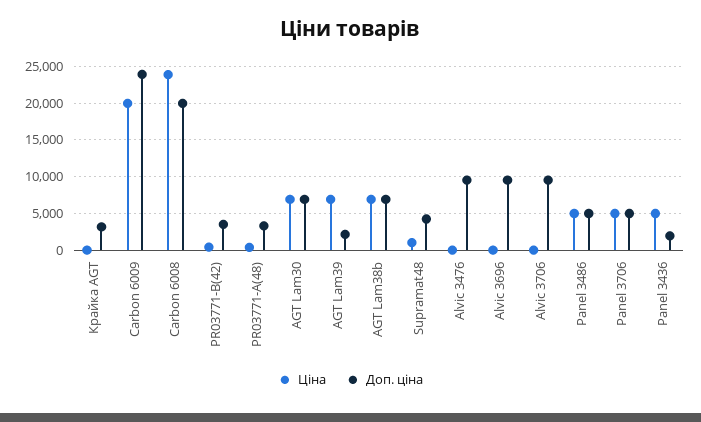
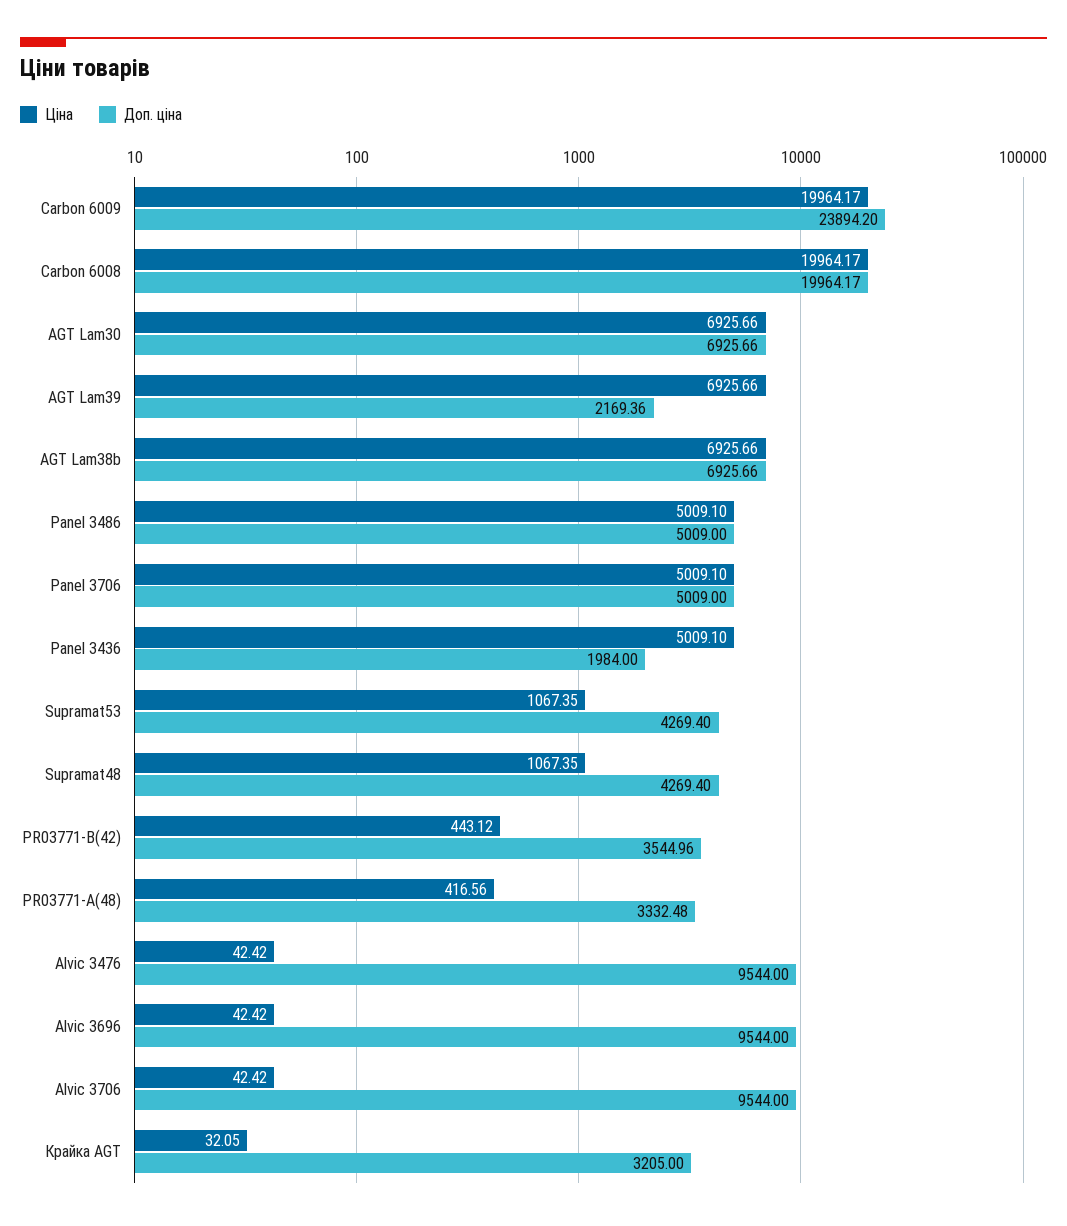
  {
    "Ціна": {
      "Крайка AGT": 32.05,
      "Carbon 6009": 19964.17,
-     "Carbon 6008": 24000,
+     "Carbon 6008": 19964.17,
      "PR03771-B(42)": 443.12,
      "PR03771-A(48)": 416.56,
      "AGT Lam30": 6925.66,
      "AGT Lam39": 6925.66,
      "AGT Lam38b": 6925.66,
      "Supramat48": 1067.35,
      "Alvic 3476": 42.42,
      "Alvic 3696": 42.42,
      "Alvic 3706": 42.42,
      "Panel 3486": 5009.1,
      "Panel 3706": 5009.1,
-     "Panel 3436": 5009.1
+     "Panel 3436": 5009.1,
+     "Supramat53": 1067.35
    },
    "Доп. ціна": {
      "Крайка AGT": 3205,
      "Carbon 6009": 23894.2,
      "Carbon 6008": 19964.17,
      "PR03771-B(42)": 3544.96,
      "PR03771-A(48)": 3332.48,
      "AGT Lam30": 6925.66,
      "AGT Lam39": 2169.36,
      "AGT Lam38b": 6925.66,
      "Supramat48": 4269.4,
      "Alvic 3476": 9544,
      "Alvic 3696": 9544,
      "Alvic 3706": 9544,
      "Panel 3486": 5009,
      "Panel 3706": 5009,
-     "Panel 3436": 1984
+     "Panel 3436": 1984,
+     "Supramat53": 4269.4
    }
  }

